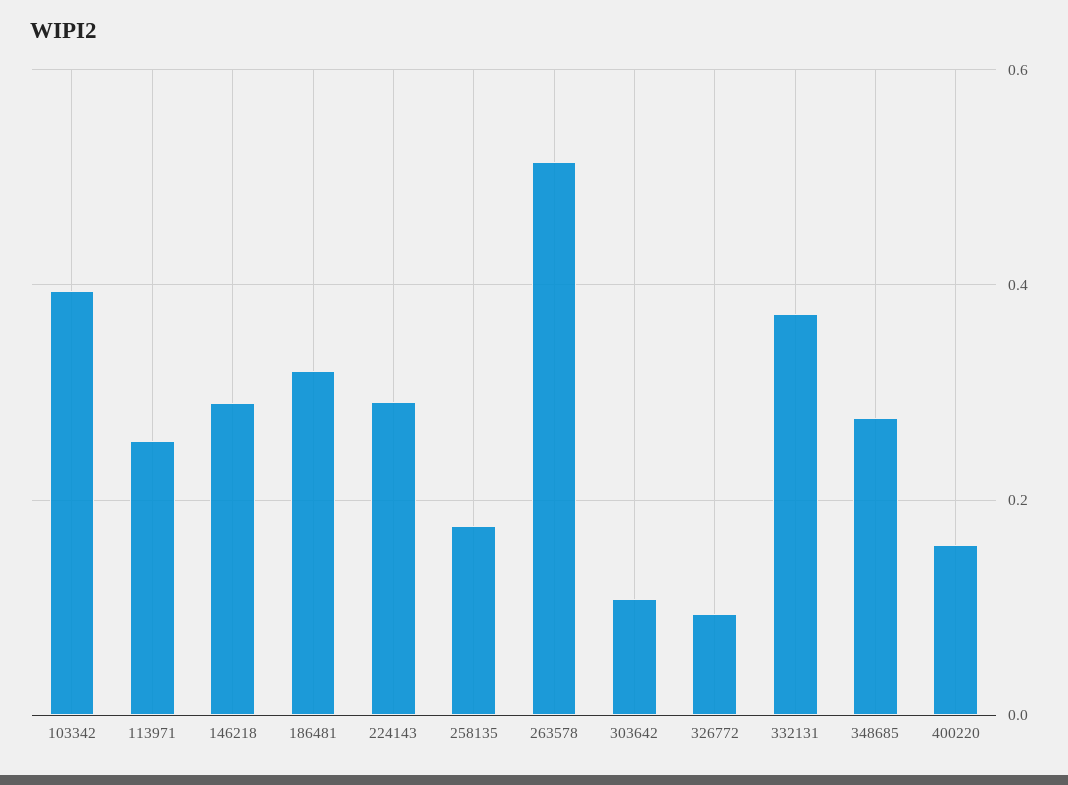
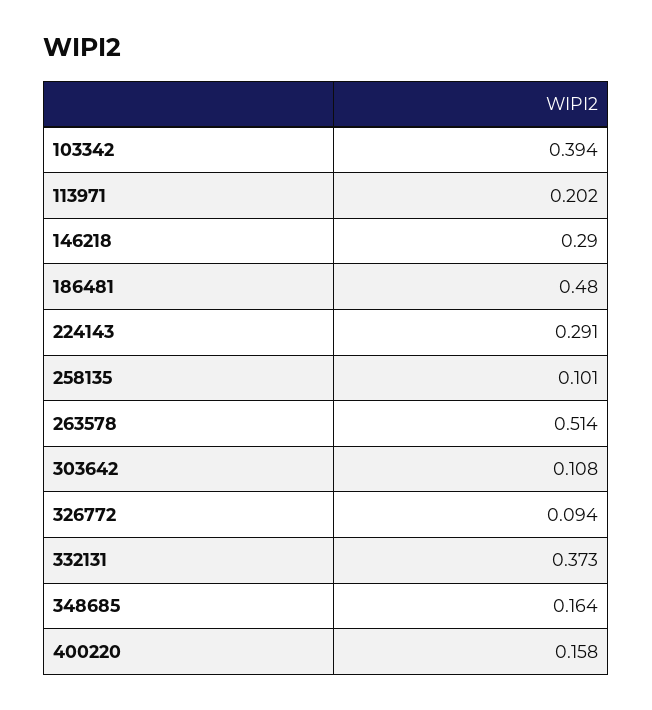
  {
    "103342": 0.394,
-   "113971": 0.26,
+   "113971": 0.202,
    "146218": 0.29,
-   "186481": 0.32,
+   "186481": 0.48,
    "224143": 0.291,
-   "258135": 0.18,
+   "258135": 0.101,
    "263578": 0.514,
    "303642": 0.108,
    "326772": 0.094,
    "332131": 0.373,
-   "348685": 0.28,
+   "348685": 0.164,
    "400220": 0.158
  }

